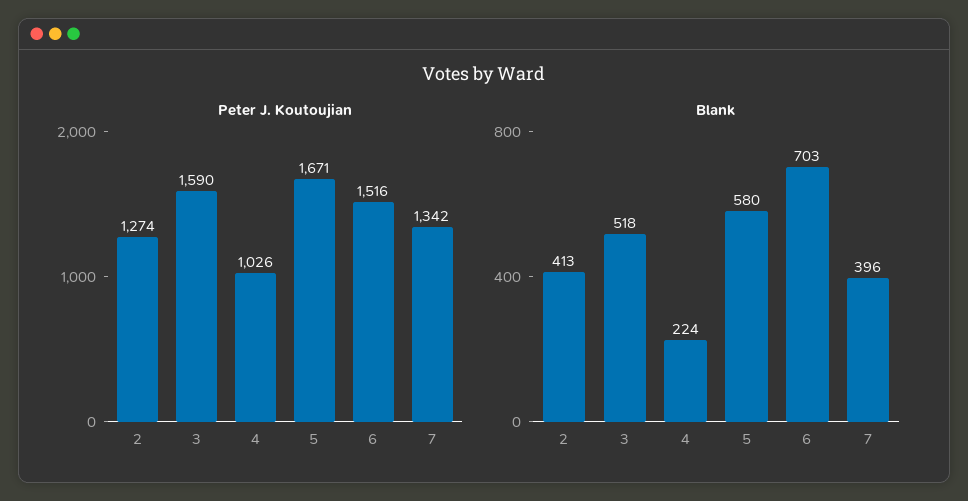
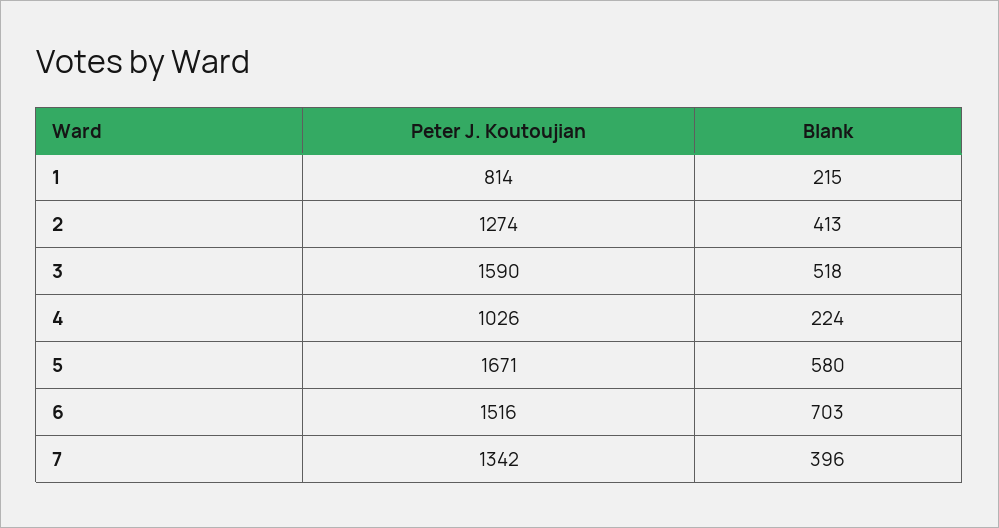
  {
    "Peter J. Koutoujian": {
      "2": 1274,
      "3": 1590,
      "4": 1026,
      "5": 1671,
      "6": 1516,
-     "7": 1342
+     "7": 1342,
+     "1": 814
    },
    "Blank": {
      "2": 413,
      "3": 518,
      "4": 224,
      "5": 580,
      "6": 703,
-     "7": 396
+     "7": 396,
+     "1": 215
    }
  }

